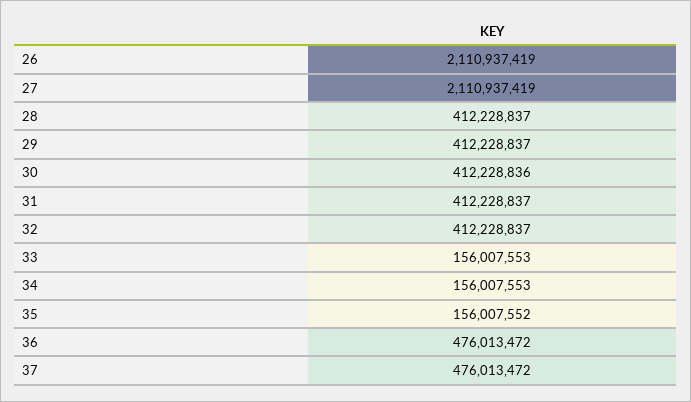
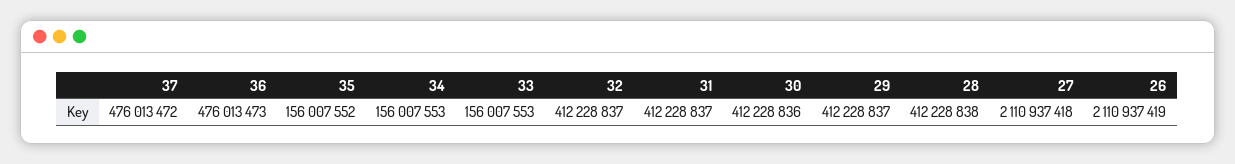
  {
    "26": 2110937419,
-   "27": 2110937419,
+   "27": 2110937418,
-   "28": 412228837,
+   "28": 412228838,
    "29": 412228837,
    "30": 412228836,
    "31": 412228837,
    "32": 412228837,
    "33": 156007553,
    "34": 156007553,
    "35": 156007552,
-   "36": 476013472,
+   "36": 476013473,
    "37": 476013472
  }

